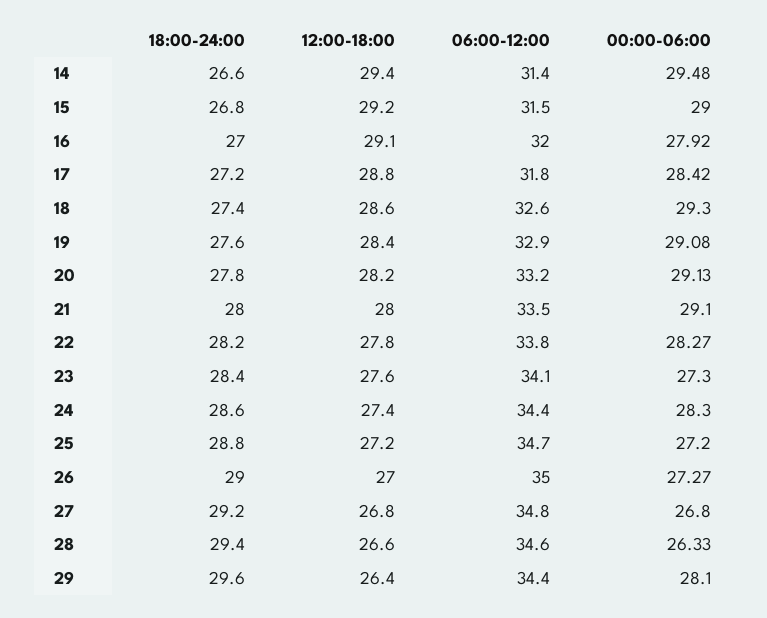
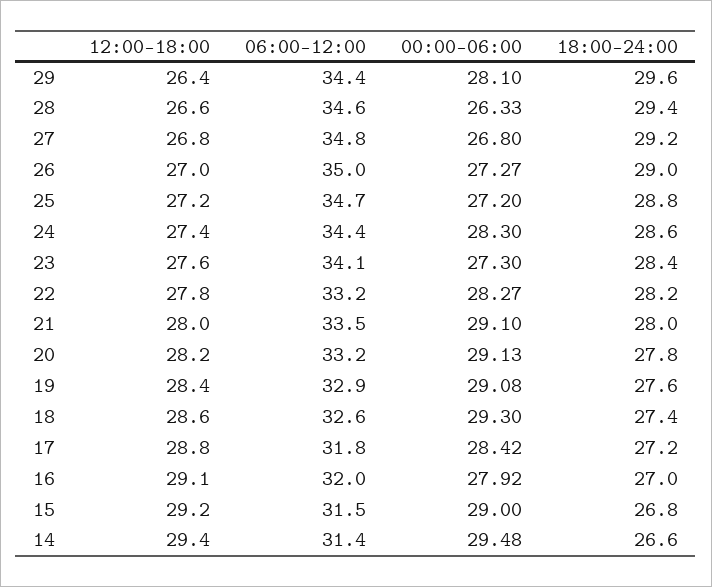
  {
    "18:00-24:00": {
      "14": 26.6,
      "15": 26.8,
      "16": 27,
      "17": 27.2,
      "18": 27.4,
      "19": 27.6,
      "20": 27.8,
      "21": 28,
      "22": 28.2,
      "23": 28.4,
      "24": 28.6,
      "25": 28.8,
      "26": 29,
      "27": 29.2,
      "28": 29.4,
      "29": 29.6
    },
    "12:00-18:00": {
      "14": 29.4,
      "15": 29.2,
      "16": 29.1,
      "17": 28.8,
      "18": 28.6,
      "19": 28.4,
      "20": 28.2,
      "21": 28,
      "22": 27.8,
      "23": 27.6,
      "24": 27.4,
      "25": 27.2,
      "26": 27,
      "27": 26.8,
      "28": 26.6,
      "29": 26.4
    },
    "06:00-12:00": {
      "14": 31.4,
      "15": 31.5,
      "16": 32,
      "17": 31.8,
      "18": 32.6,
      "19": 32.9,
      "20": 33.2,
      "21": 33.5,
-     "22": 33.8,
+     "22": 33.2,
      "23": 34.1,
      "24": 34.4,
      "25": 34.7,
      "26": 35,
      "27": 34.8,
      "28": 34.6,
      "29": 34.4
    },
    "00:00-06:00": {
      "14": 29.48,
      "15": 29,
      "16": 27.92,
      "17": 28.42,
      "18": 29.3,
      "19": 29.08,
      "20": 29.13,
      "21": 29.1,
      "22": 28.27,
      "23": 27.3,
      "24": 28.3,
      "25": 27.2,
      "26": 27.27,
      "27": 26.8,
      "28": 26.33,
      "29": 28.1
    }
  }

